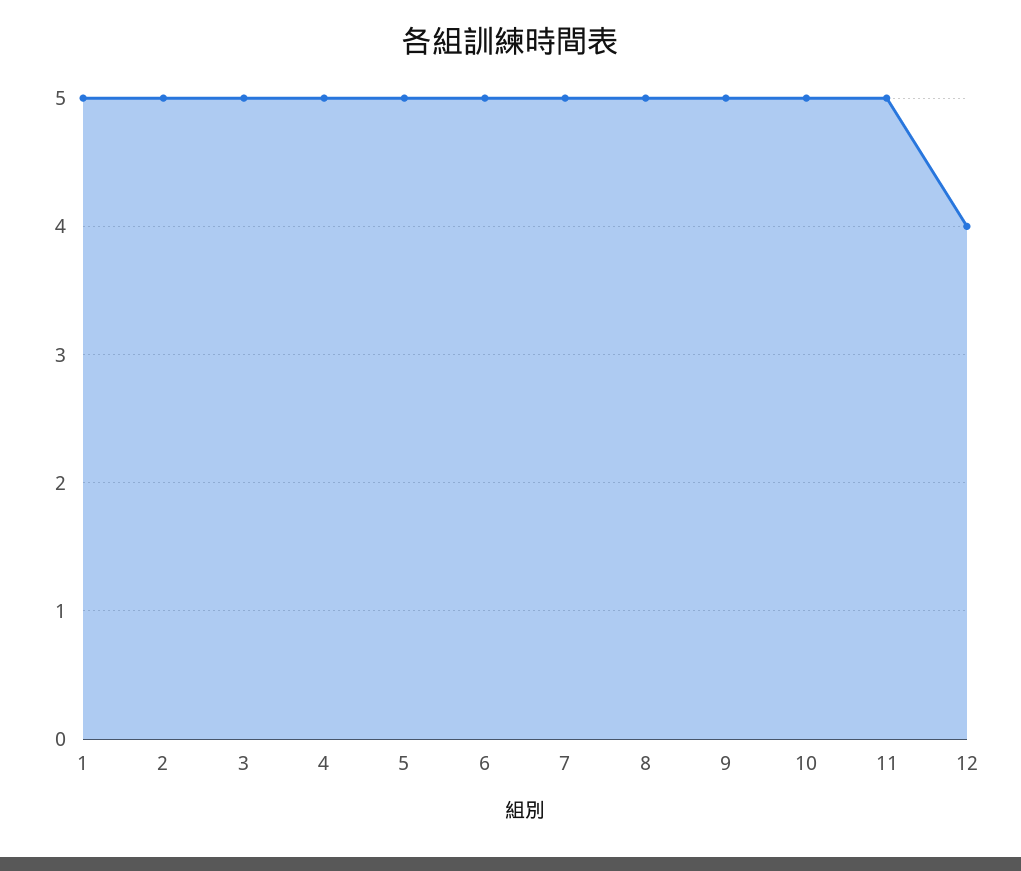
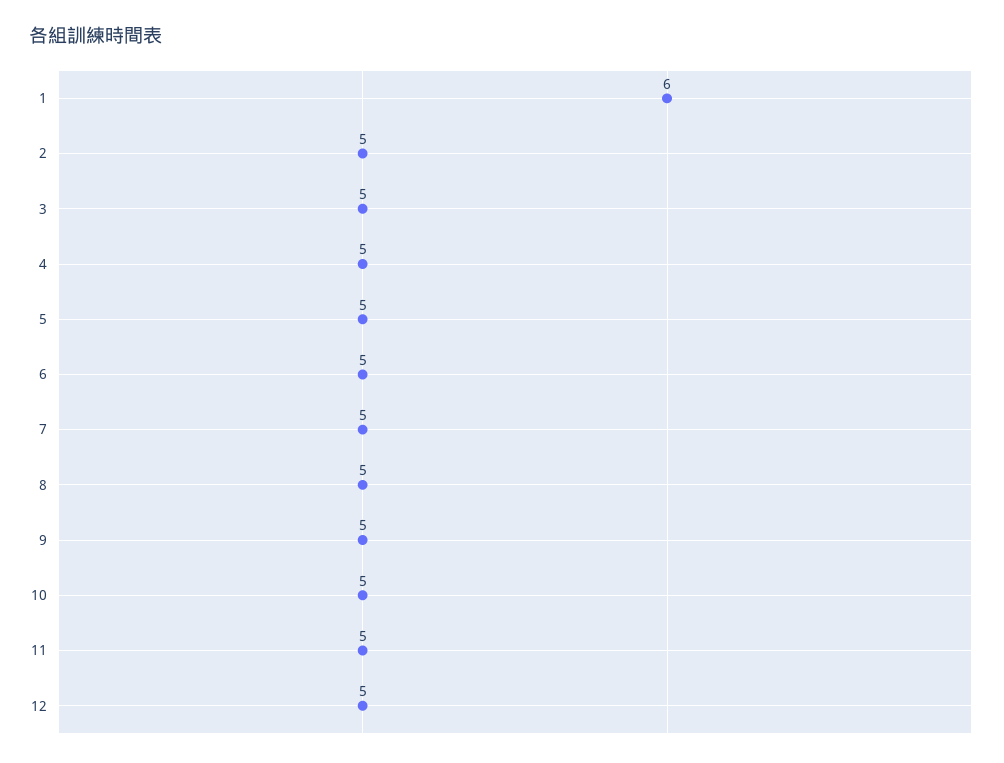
  {
-   "1": 5,
+   "1": 6,
    "2": 5,
    "3": 5,
    "4": 5,
    "5": 5,
    "6": 5,
    "7": 5,
    "8": 5,
    "9": 5,
    "10": 5,
    "11": 5,
-   "12": 4
+   "12": 5
  }

